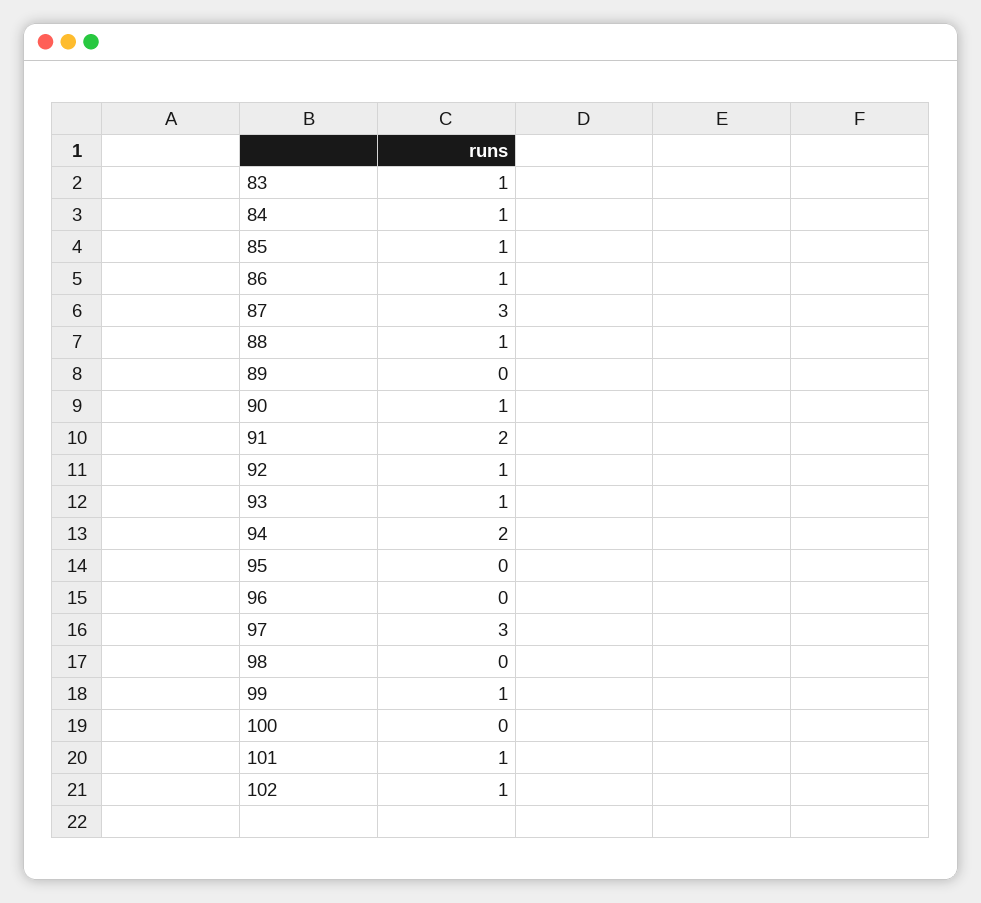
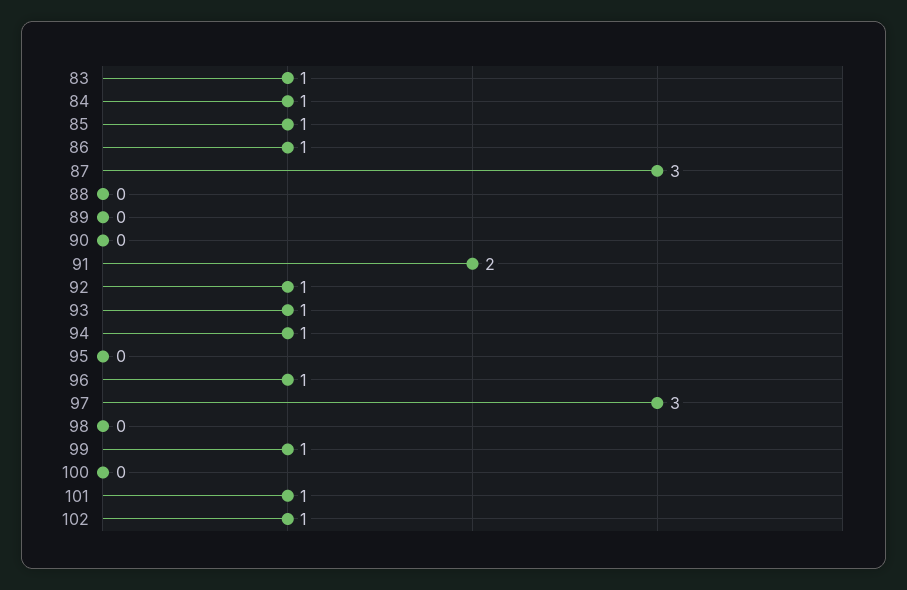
  {
    "83": 1,
    "84": 1,
    "85": 1,
    "86": 1,
    "87": 3,
-   "88": 1,
+   "88": 0,
    "89": 0,
-   "90": 1,
+   "90": 0,
    "91": 2,
    "92": 1,
    "93": 1,
-   "94": 2,
+   "94": 1,
    "95": 0,
-   "96": 0,
+   "96": 1,
    "97": 3,
    "98": 0,
    "99": 1,
    "100": 0,
    "101": 1,
    "102": 1
  }

